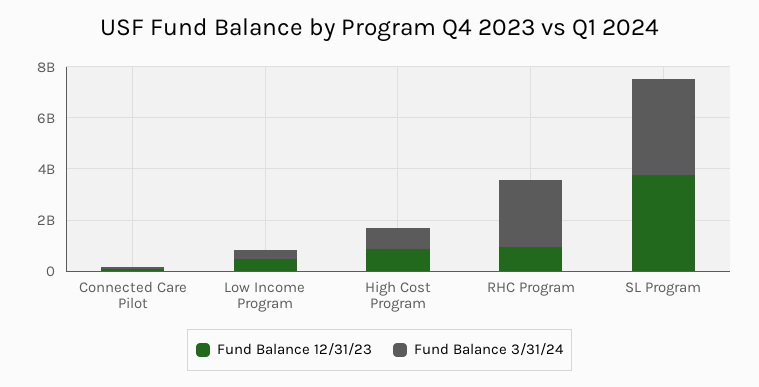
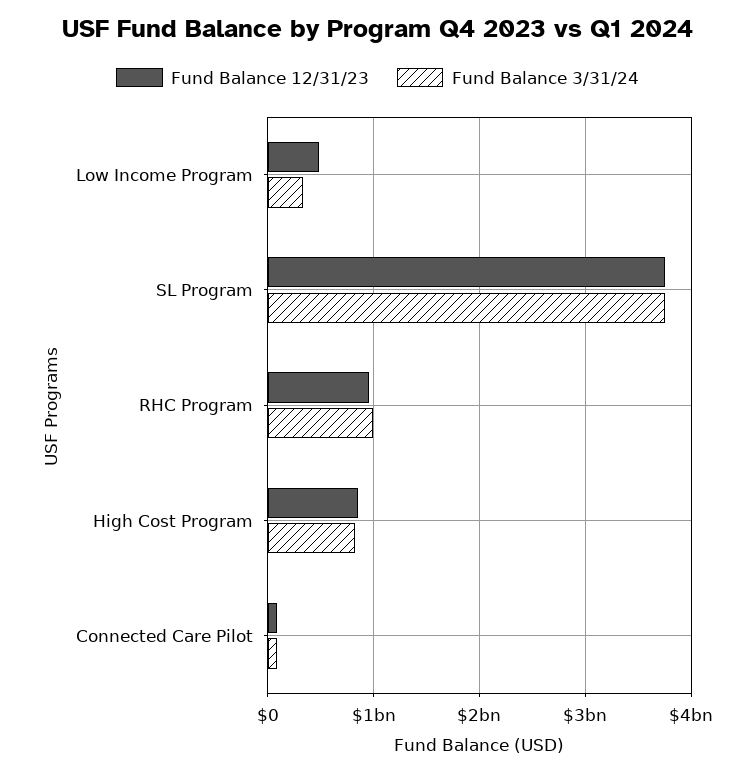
  {
    "Fund Balance 12/31/23": {
      "Connected Care Pilot": 100000000,
      "Low Income Program": 500000000,
      "High Cost Program": 900000000,
      "RHC Program": 1000000000,
      "SL Program": 3800000000
    },
    "Fund Balance 3/31/24": {
      "Connected Care Pilot": 100000000,
      "Low Income Program": 300000000,
      "High Cost Program": 800000000,
-     "RHC Program": 2500000000,
+     "RHC Program": 1000000000,
      "SL Program": 3800000000
    }
  }

